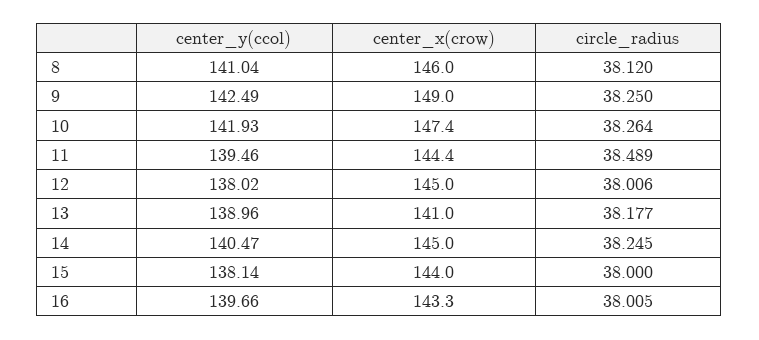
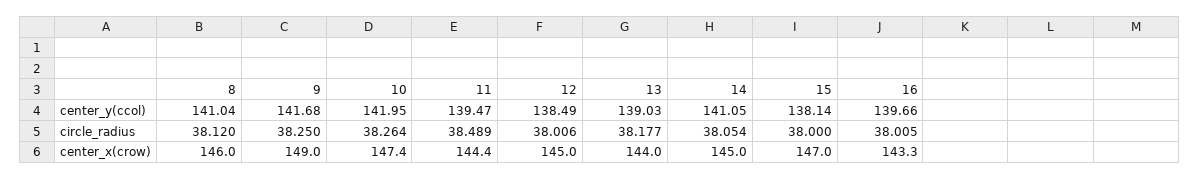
  {
    "center_y(ccol)": {
      "8": 141.04,
-     "9": 142.49,
+     "9": 141.68,
-     "10": 141.93,
+     "10": 141.95,
-     "11": 139.46,
+     "11": 139.47,
-     "12": 138.02,
+     "12": 138.49,
-     "13": 138.96,
+     "13": 139.03,
-     "14": 140.47,
+     "14": 141.05,
      "15": 138.14,
      "16": 139.66
    },
    "center_x(crow)": {
      "8": 146,
      "9": 149,
      "10": 147.4,
      "11": 144.4,
      "12": 145,
-     "13": 141,
+     "13": 144,
      "14": 145,
-     "15": 144,
+     "15": 147,
      "16": 143.3
    },
    "circle_radius": {
      "8": 38.12,
      "9": 38.25,
      "10": 38.264,
      "11": 38.489,
      "12": 38.006,
      "13": 38.177,
-     "14": 38.245,
+     "14": 38.054,
      "15": 38,
      "16": 38.005
    }
  }

